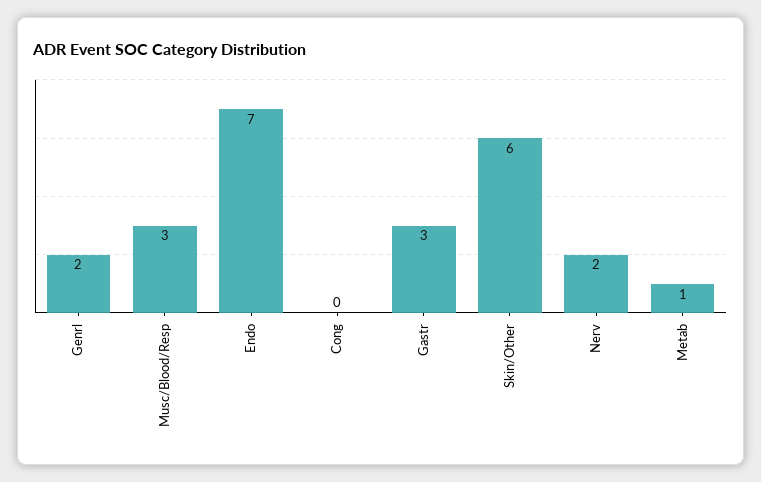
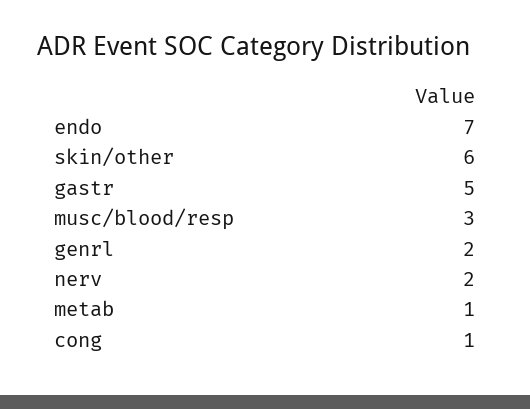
  {
    "Genrl": 2,
    "Musc/Blood/Resp": 3,
    "Endo": 7,
-   "Cong": 0,
+   "Cong": 1,
-   "Gastr": 3,
+   "Gastr": 5,
    "Skin/Other": 6,
    "Nerv": 2,
    "Metab": 1
  }

